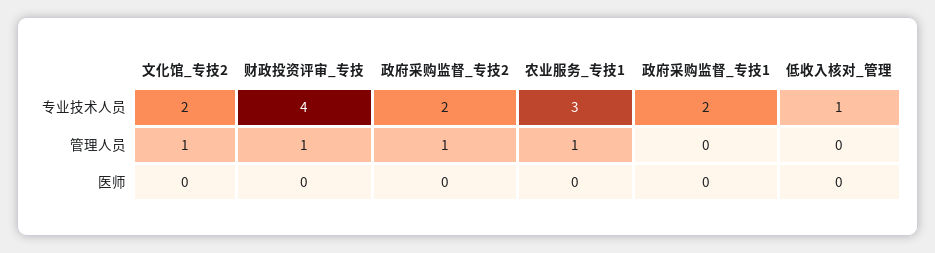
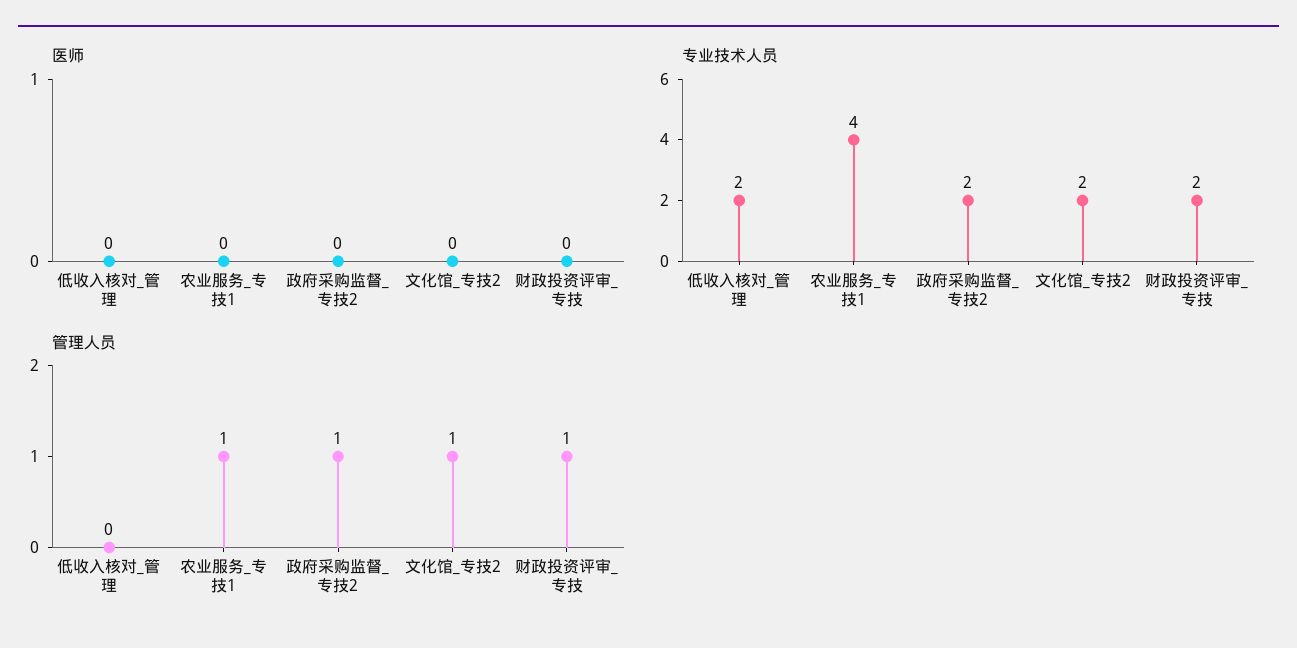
  {
    "专业技术人员": {
      "文化馆_专技2": 2,
-     "财政投资评审_专技": 4,
+     "财政投资评审_专技": 2,
      "政府采购监督_专技2": 2,
-     "农业服务_专技1": 3,
+     "农业服务_专技1": 4,
-     "政府采购监督_专技1": 2,
-     "低收入核对_管理": 1
+     "低收入核对_管理": 2
    },
    "管理人员": {
      "文化馆_专技2": 1,
      "财政投资评审_专技": 1,
      "政府采购监督_专技2": 1,
      "农业服务_专技1": 1,
-     "政府采购监督_专技1": 0,
      "低收入核对_管理": 0
    },
    "医师": {
      "文化馆_专技2": 0,
      "财政投资评审_专技": 0,
      "政府采购监督_专技2": 0,
      "农业服务_专技1": 0,
-     "政府采购监督_专技1": 0,
      "低收入核对_管理": 0
    }
  }

